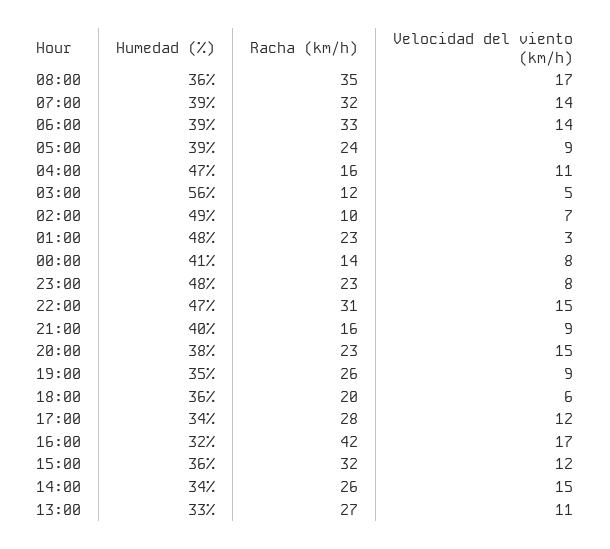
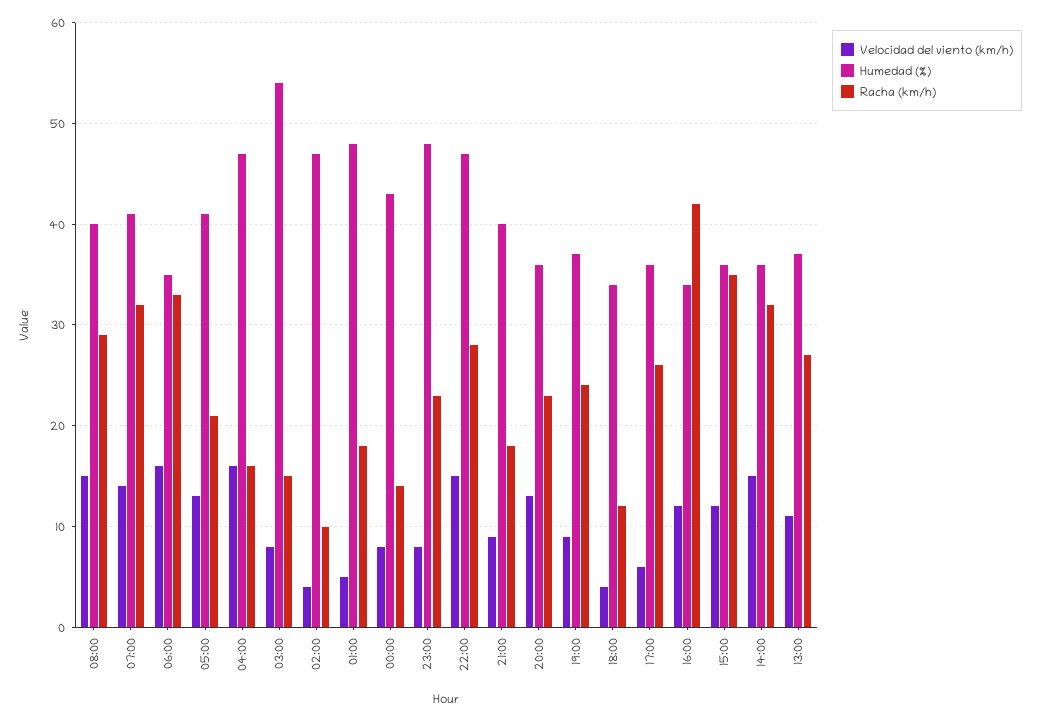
  {
    "Humedad (%)": {
-     "08:00": 36,
+     "08:00": 40,
-     "07:00": 39,
+     "07:00": 41,
-     "06:00": 39,
+     "06:00": 35,
-     "05:00": 39,
+     "05:00": 41,
      "04:00": 47,
-     "03:00": 56,
+     "03:00": 54,
-     "02:00": 49,
+     "02:00": 47,
      "01:00": 48,
-     "00:00": 41,
+     "00:00": 43,
      "23:00": 48,
      "22:00": 47,
      "21:00": 40,
-     "20:00": 38,
+     "20:00": 36,
-     "19:00": 35,
+     "19:00": 37,
-     "18:00": 36,
+     "18:00": 34,
-     "17:00": 34,
+     "17:00": 36,
-     "16:00": 32,
+     "16:00": 34,
      "15:00": 36,
-     "14:00": 34,
+     "14:00": 36,
-     "13:00": 33
+     "13:00": 37
    },
    "Racha (km/h)": {
-     "08:00": 35,
+     "08:00": 29,
      "07:00": 32,
      "06:00": 33,
-     "05:00": 24,
+     "05:00": 21,
      "04:00": 16,
-     "03:00": 12,
+     "03:00": 15,
      "02:00": 10,
-     "01:00": 23,
+     "01:00": 18,
      "00:00": 14,
      "23:00": 23,
-     "22:00": 31,
+     "22:00": 28,
-     "21:00": 16,
+     "21:00": 18,
      "20:00": 23,
-     "19:00": 26,
+     "19:00": 24,
-     "18:00": 20,
+     "18:00": 12,
-     "17:00": 28,
+     "17:00": 26,
      "16:00": 42,
-     "15:00": 32,
+     "15:00": 35,
-     "14:00": 26,
+     "14:00": 32,
      "13:00": 27
    },
    "Velocidad del viento (km/h)": {
-     "08:00": 17,
+     "08:00": 15,
      "07:00": 14,
-     "06:00": 14,
+     "06:00": 16,
-     "05:00": 9,
+     "05:00": 13,
-     "04:00": 11,
+     "04:00": 16,
-     "03:00": 5,
+     "03:00": 8,
-     "02:00": 7,
+     "02:00": 4,
-     "01:00": 3,
+     "01:00": 5,
      "00:00": 8,
      "23:00": 8,
      "22:00": 15,
      "21:00": 9,
-     "20:00": 15,
+     "20:00": 13,
      "19:00": 9,
-     "18:00": 6,
+     "18:00": 4,
-     "17:00": 12,
+     "17:00": 6,
-     "16:00": 17,
+     "16:00": 12,
      "15:00": 12,
      "14:00": 15,
      "13:00": 11
    }
  }

